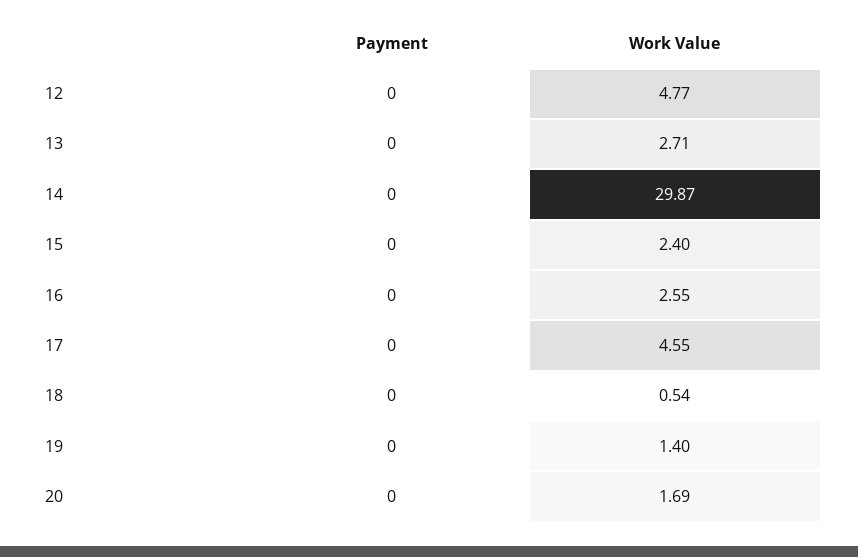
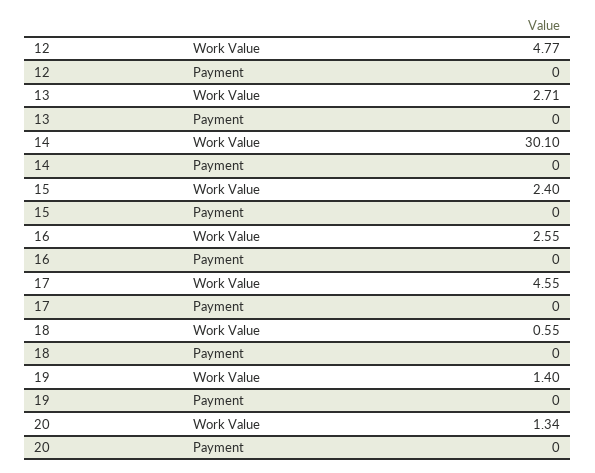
  {
    "Payment": {
      "12": 0,
      "13": 0,
      "14": 0,
      "15": 0,
      "16": 0,
      "17": 0,
      "18": 0,
      "19": 0,
      "20": 0
    },
    "Work Value": {
      "12": 4.77,
      "13": 2.71,
-     "14": 29.87,
+     "14": 30.1,
      "15": 2.4,
      "16": 2.55,
      "17": 4.55,
-     "18": 0.54,
+     "18": 0.55,
      "19": 1.4,
-     "20": 1.69
+     "20": 1.34
    }
  }

